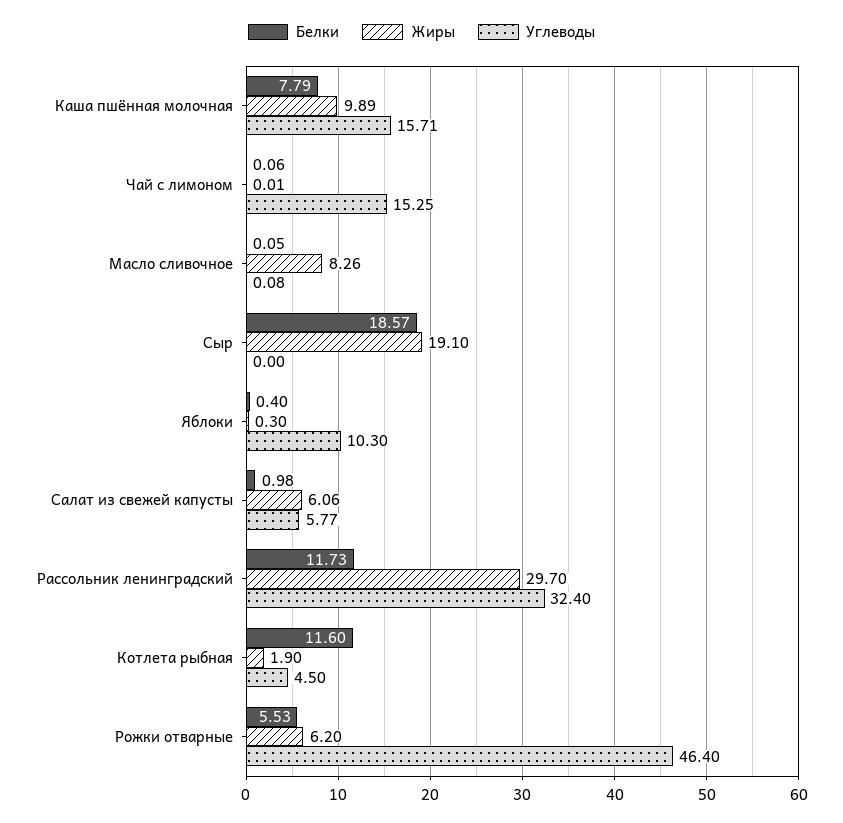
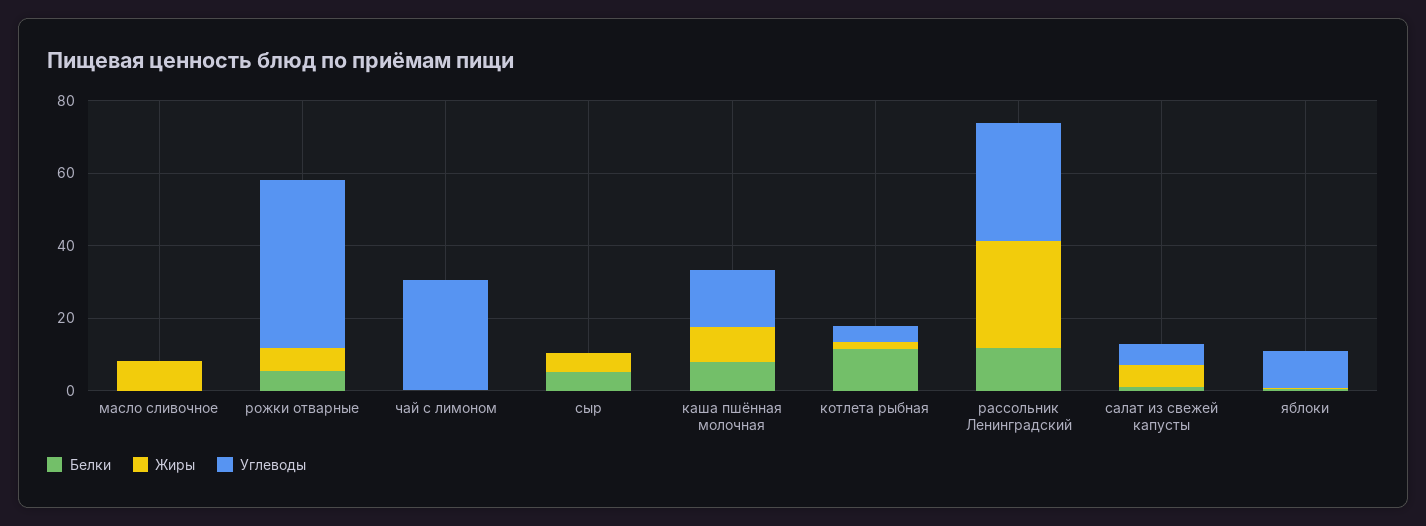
  {
    "Белки": {
      "Каша пшённая молочная": 7.79,
      "Чай с лимоном": 0.06,
      "Масло сливочное": 0.05,
-     "Сыр": 18.57,
+     "Сыр": 5,
      "Яблоки": 0.4,
      "Салат из свежей капусты": 0.98,
      "Рассольник ленинградский": 11.73,
      "Котлета рыбная": 11.6,
      "Рожки отварные": 5.53
    },
    "Жиры": {
      "Каша пшённая молочная": 9.89,
      "Чай с лимоном": 0.01,
      "Масло сливочное": 8.26,
-     "Сыр": 19.1,
+     "Сыр": 5,
      "Яблоки": 0.3,
      "Салат из свежей капусты": 6.06,
      "Рассольник ленинградский": 29.7,
      "Котлета рыбная": 1.9,
      "Рожки отварные": 6.2
    },
    "Углеводы": {
      "Каша пшённая молочная": 15.71,
-     "Чай с лимоном": 15.25,
+     "Чай с лимоном": 30,
      "Масло сливочное": 0.08,
      "Сыр": 0,
      "Яблоки": 10.3,
      "Салат из свежей капусты": 5.77,
      "Рассольник ленинградский": 32.4,
      "Котлета рыбная": 4.5,
      "Рожки отварные": 46.4
    }
  }

